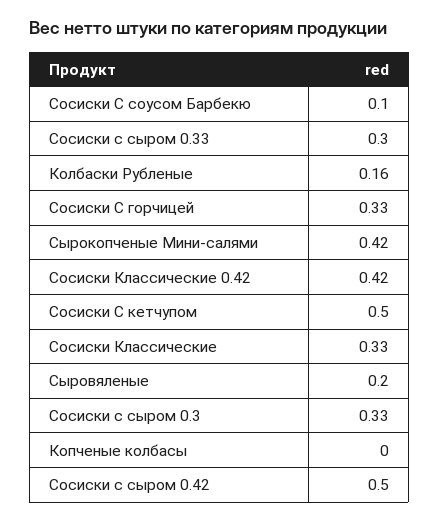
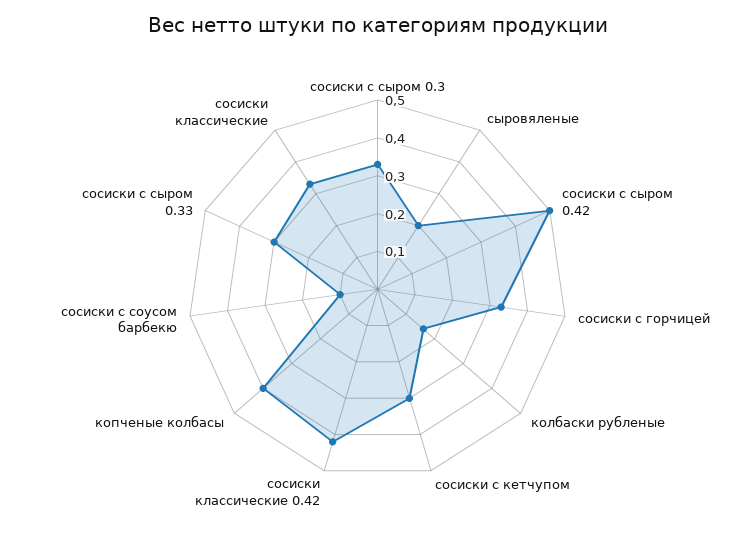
  {
    "Сосиски С соусом Барбекю": 0.1,
    "Сосиски с сыром 0.33": 0.3,
    "Колбаски Рубленые": 0.16,
    "Сосиски С горчицей": 0.33,
-   "Сырокопченые Мини-салями": 0.42,
    "Сосиски Классические 0.42": 0.42,
-   "Сосиски С кетчупом": 0.5,
+   "Сосиски С кетчупом": 0.3,
    "Сосиски Классические": 0.33,
    "Сыровяленые": 0.2,
    "Сосиски с сыром 0.3": 0.33,
-   "Копченые колбасы": 0,
+   "Копченые колбасы": 0.4,
    "Сосиски с сыром 0.42": 0.5
  }

